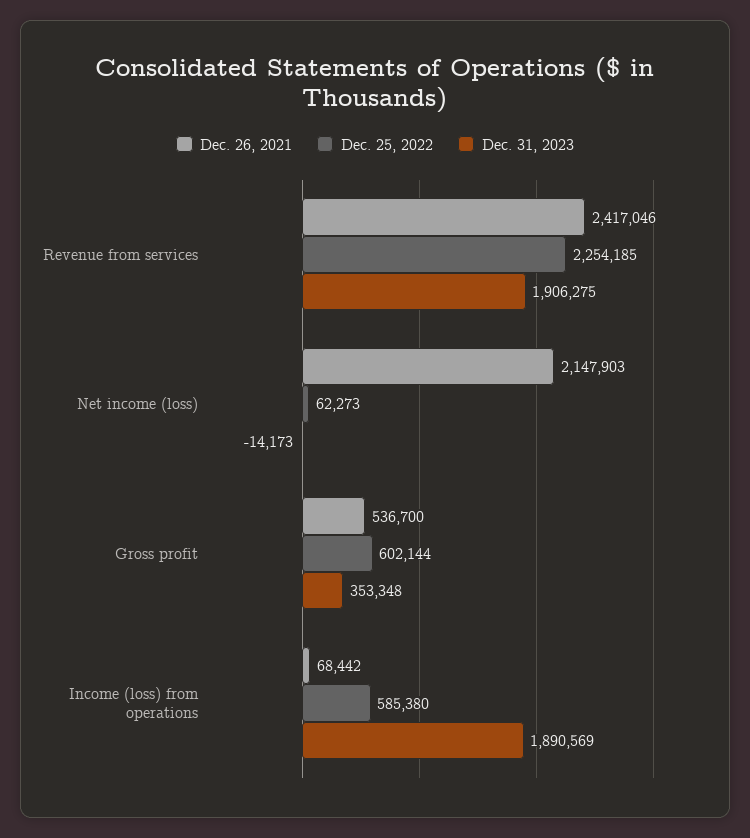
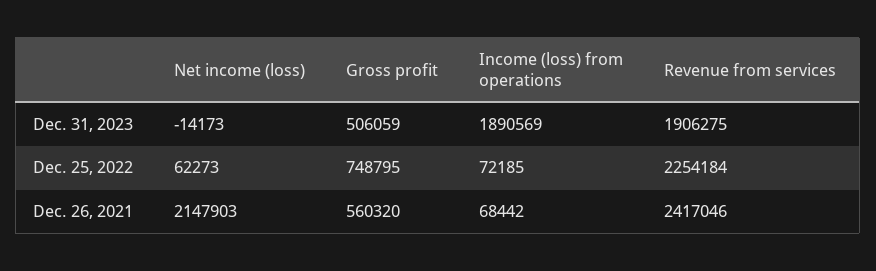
  {
    "Dec. 26, 2021": {
      "Revenue from services": 2417046,
      "Net income (loss)": 2147903,
-     "Gross profit": 536700,
+     "Gross profit": 560320,
      "Income (loss) from operations": 68442
    },
    "Dec. 25, 2022": {
-     "Revenue from services": 2254185,
+     "Revenue from services": 2254184,
      "Net income (loss)": 62273,
-     "Gross profit": 602144,
+     "Gross profit": 748795,
-     "Income (loss) from operations": 585380
+     "Income (loss) from operations": 72185
    },
    "Dec. 31, 2023": {
      "Revenue from services": 1906275,
      "Net income (loss)": -14173,
-     "Gross profit": 353348,
+     "Gross profit": 506059,
      "Income (loss) from operations": 1890569
    }
  }

